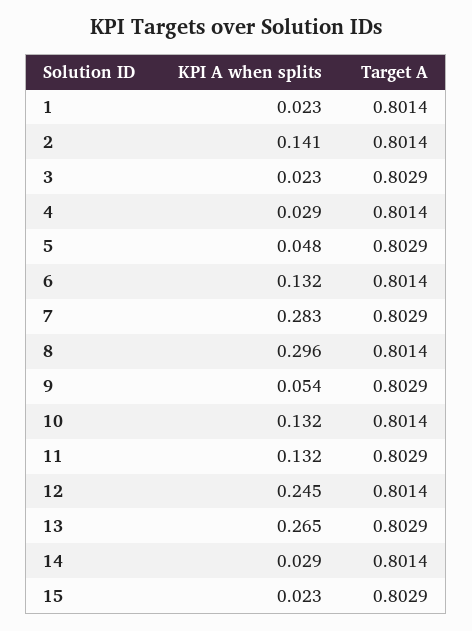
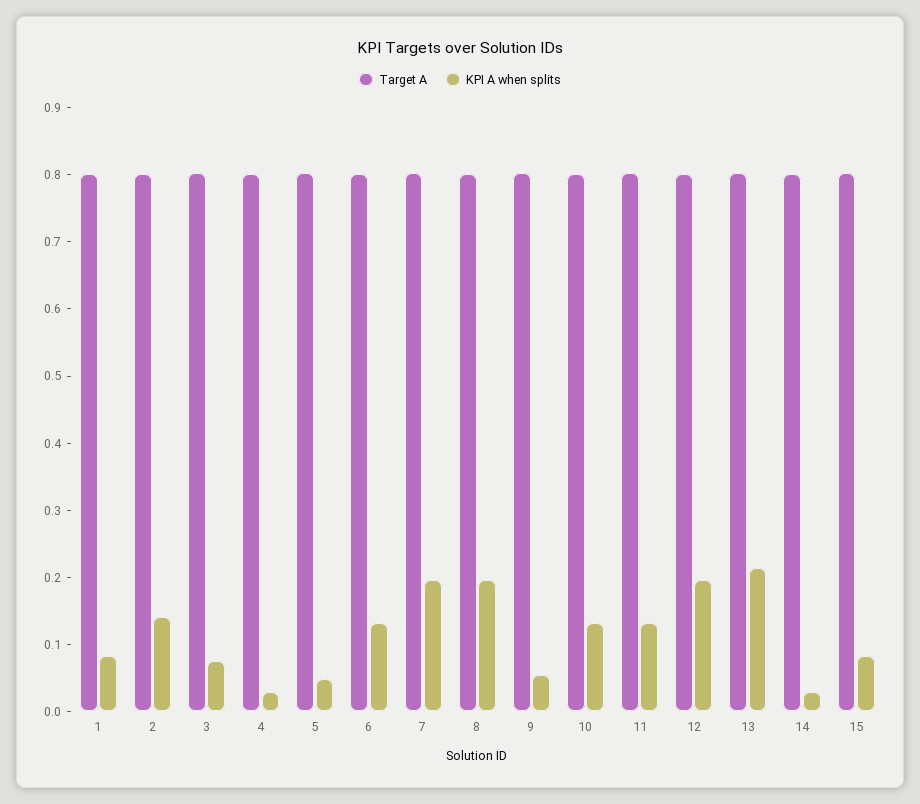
  {
    "KPI A when splits": {
-     "1": 0.023,
+     "1": 0.08,
      "2": 0.141,
-     "3": 0.023,
+     "3": 0.08,
      "4": 0.029,
      "5": 0.048,
      "6": 0.132,
-     "7": 0.283,
+     "7": 0.2,
-     "8": 0.296,
+     "8": 0.2,
      "9": 0.054,
      "10": 0.132,
      "11": 0.132,
-     "12": 0.245,
+     "12": 0.2,
-     "13": 0.265,
+     "13": 0.22,
      "14": 0.029,
-     "15": 0.023
+     "15": 0.08
    },
    "Target A": {
      "1": 0.8014,
      "2": 0.8014,
      "3": 0.8029,
      "4": 0.8014,
      "5": 0.8029,
      "6": 0.8014,
      "7": 0.8029,
      "8": 0.8014,
      "9": 0.8029,
      "10": 0.8014,
      "11": 0.8029,
      "12": 0.8014,
      "13": 0.8029,
      "14": 0.8014,
      "15": 0.8029
    }
  }

